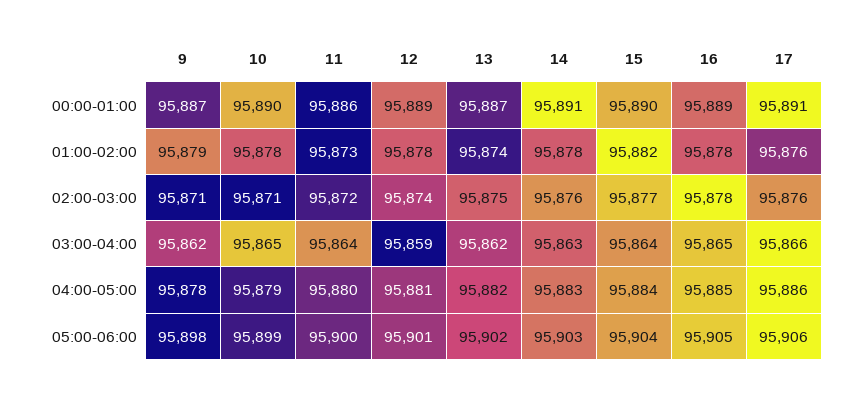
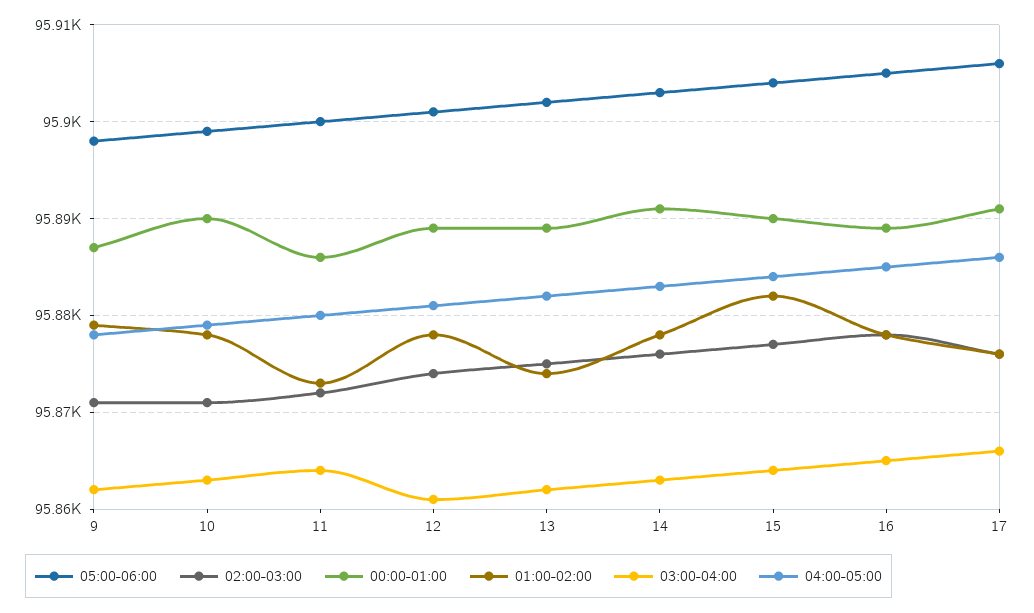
  {
    "00:00-01:00": {
      "9": 95887,
      "10": 95890,
      "11": 95886,
      "12": 95889,
-     "13": 95887,
+     "13": 95889,
      "14": 95891,
      "15": 95890,
      "16": 95889,
      "17": 95891
    },
    "01:00-02:00": {
      "9": 95879,
      "10": 95878,
      "11": 95873,
      "12": 95878,
      "13": 95874,
      "14": 95878,
      "15": 95882,
      "16": 95878,
      "17": 95876
    },
    "02:00-03:00": {
      "9": 95871,
      "10": 95871,
      "11": 95872,
      "12": 95874,
      "13": 95875,
      "14": 95876,
      "15": 95877,
      "16": 95878,
      "17": 95876
    },
    "03:00-04:00": {
      "9": 95862,
-     "10": 95865,
+     "10": 95863,
      "11": 95864,
-     "12": 95859,
+     "12": 95861,
      "13": 95862,
      "14": 95863,
      "15": 95864,
      "16": 95865,
      "17": 95866
    },
    "04:00-05:00": {
      "9": 95878,
      "10": 95879,
      "11": 95880,
      "12": 95881,
      "13": 95882,
      "14": 95883,
      "15": 95884,
      "16": 95885,
      "17": 95886
    },
    "05:00-06:00": {
      "9": 95898,
      "10": 95899,
      "11": 95900,
      "12": 95901,
      "13": 95902,
      "14": 95903,
      "15": 95904,
      "16": 95905,
      "17": 95906
    }
  }

